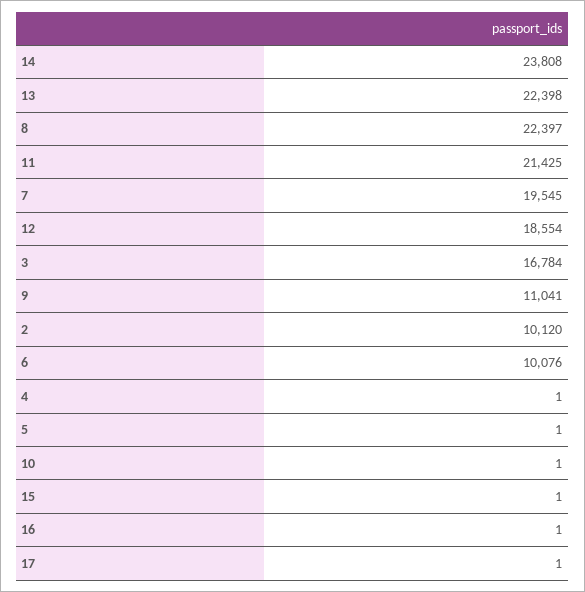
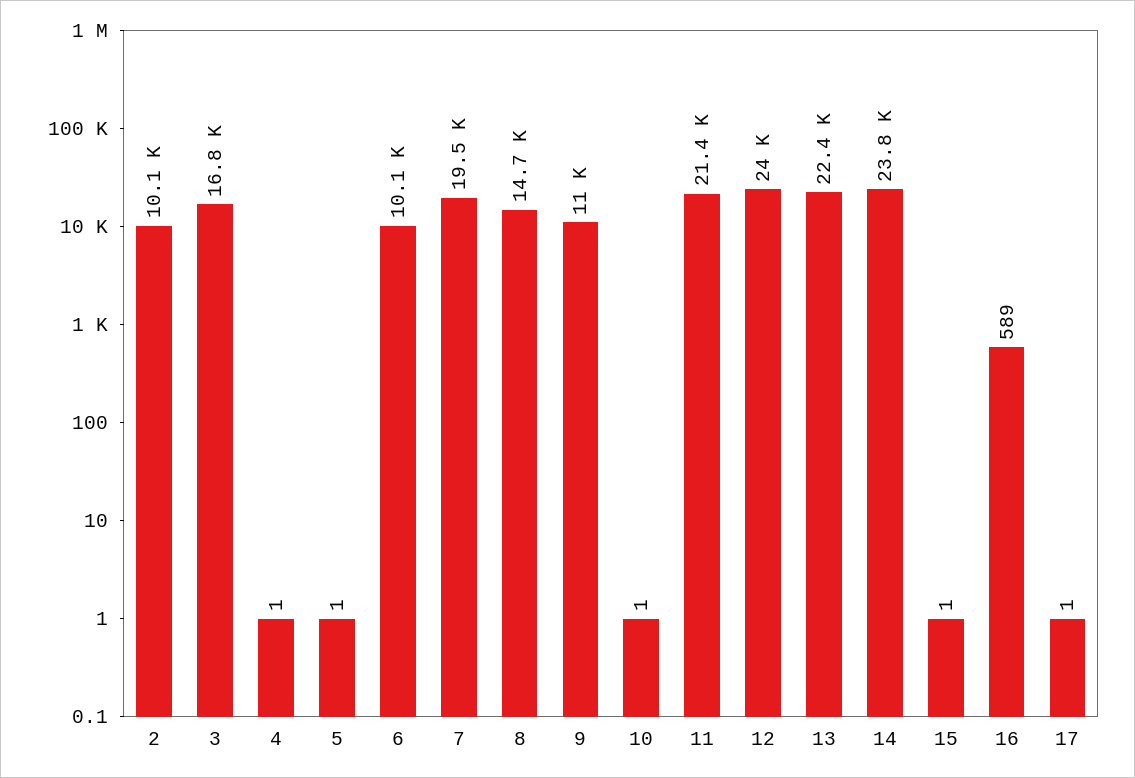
  {
    "14": 23808,
    "13": 22398,
-   "8": 22397,
+   "8": 14700,
    "11": 21425,
    "7": 19545,
-   "12": 18554,
+   "12": 24000,
    "3": 16784,
    "9": 11041,
    "2": 10120,
    "6": 10076,
    "4": 1,
    "5": 1,
    "10": 1,
    "15": 1,
-   "16": 1,
+   "16": 589,
    "17": 1
  }

